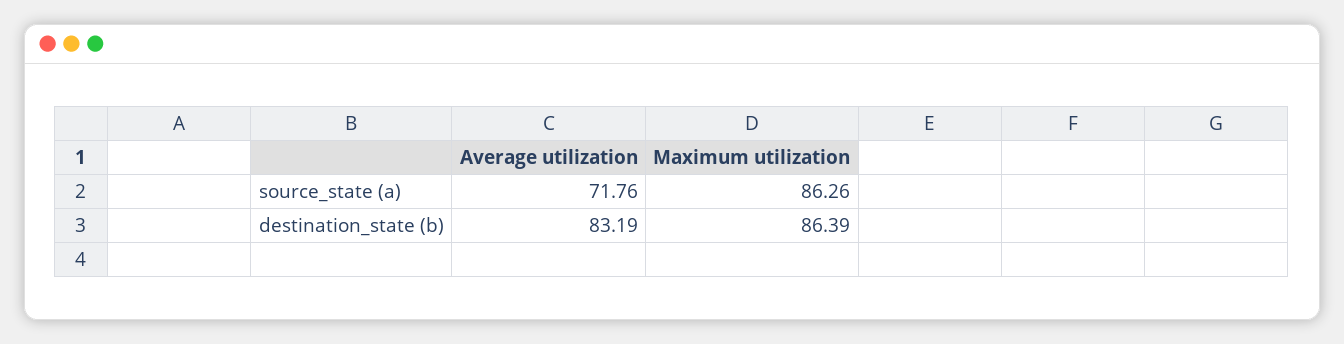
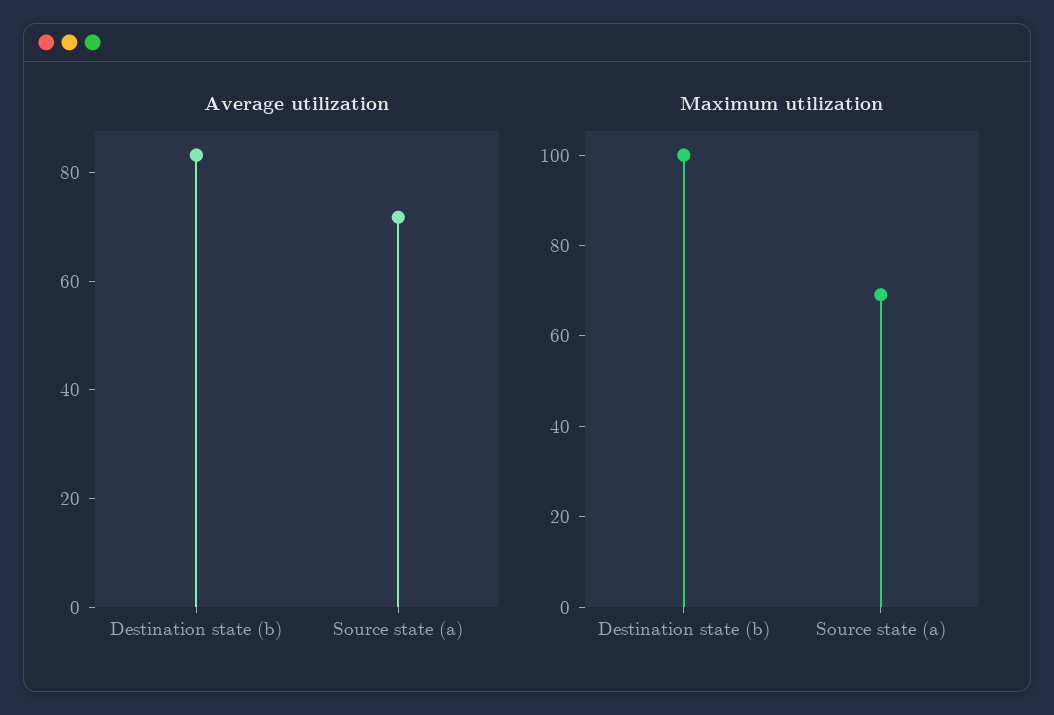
  {
    "Average utilization": {
      "source_state (a)": 71.76,
      "destination_state (b)": 83.19
    },
    "Maximum utilization": {
-     "source_state (a)": 86.26,
+     "source_state (a)": 70,
-     "destination_state (b)": 86.39
+     "destination_state (b)": 100
    }
  }

